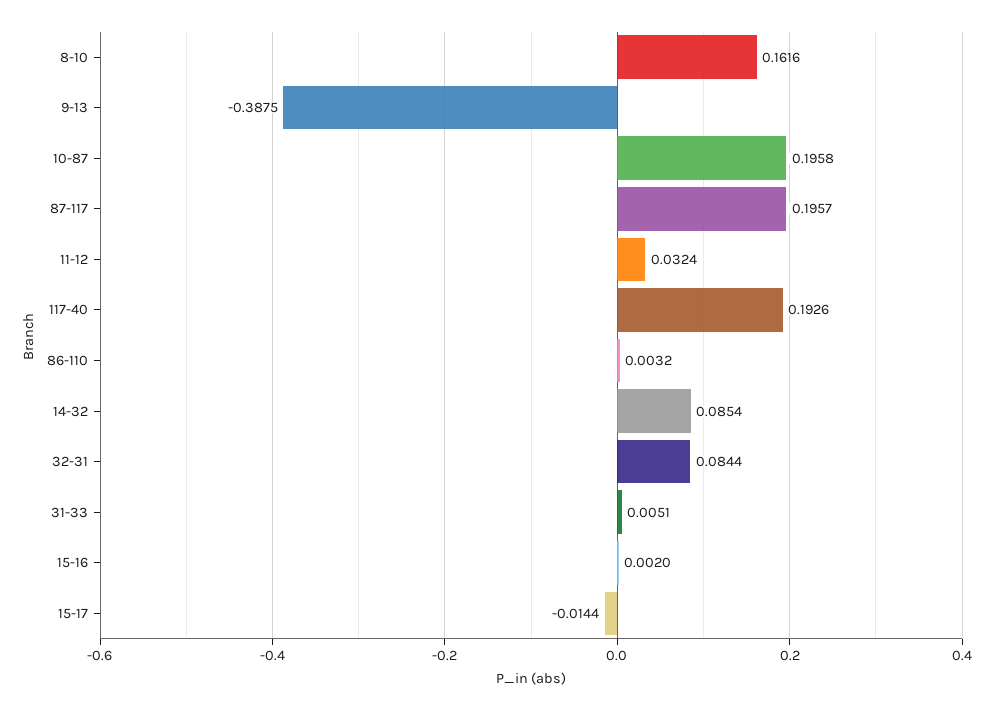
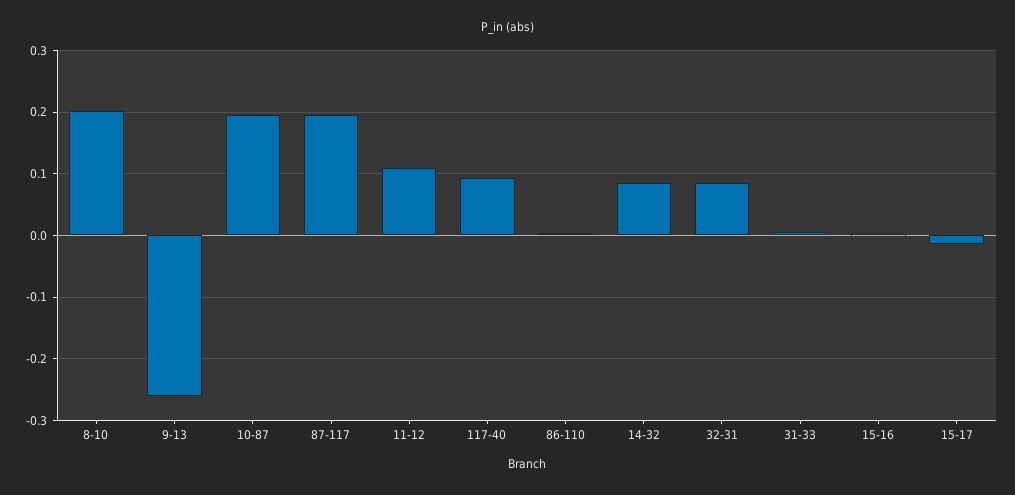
  {
-   "8-10": 0.1616,
+   "8-10": 0.2,
-   "9-13": -0.3875,
+   "9-13": -0.26,
    "10-87": 0.1958,
    "87-117": 0.1957,
-   "11-12": 0.0324,
+   "11-12": 0.11,
-   "117-40": 0.1926,
+   "117-40": 0.09,
    "86-110": 0.0032,
    "14-32": 0.0854,
    "32-31": 0.0844,
    "31-33": 0.0051,
    "15-16": 0.002,
    "15-17": -0.0144
  }

